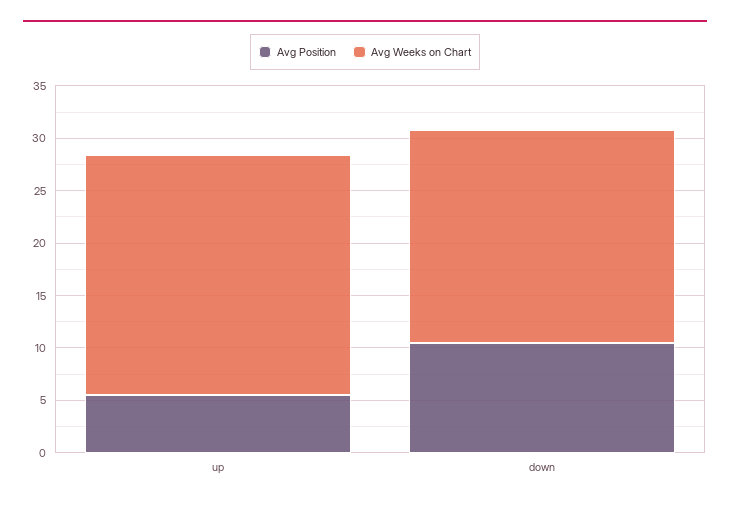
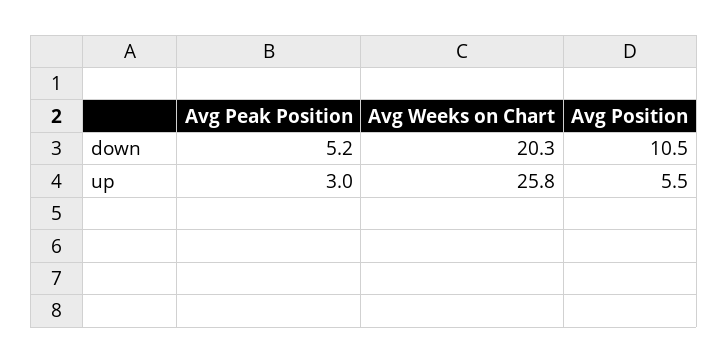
  {
    "Avg Position": {
      "up": 5.5,
      "down": 10.5
    },
    "Avg Weeks on Chart": {
-     "up": 23,
+     "up": 25.8,
      "down": 20.3
-   }
+   },
+   "Avg Peak Position": {
+     "down": 5.2,
+     "up": 3
+   }
  }

